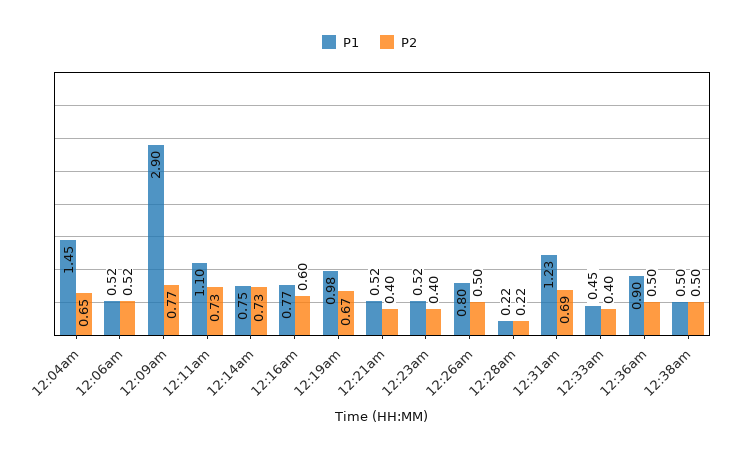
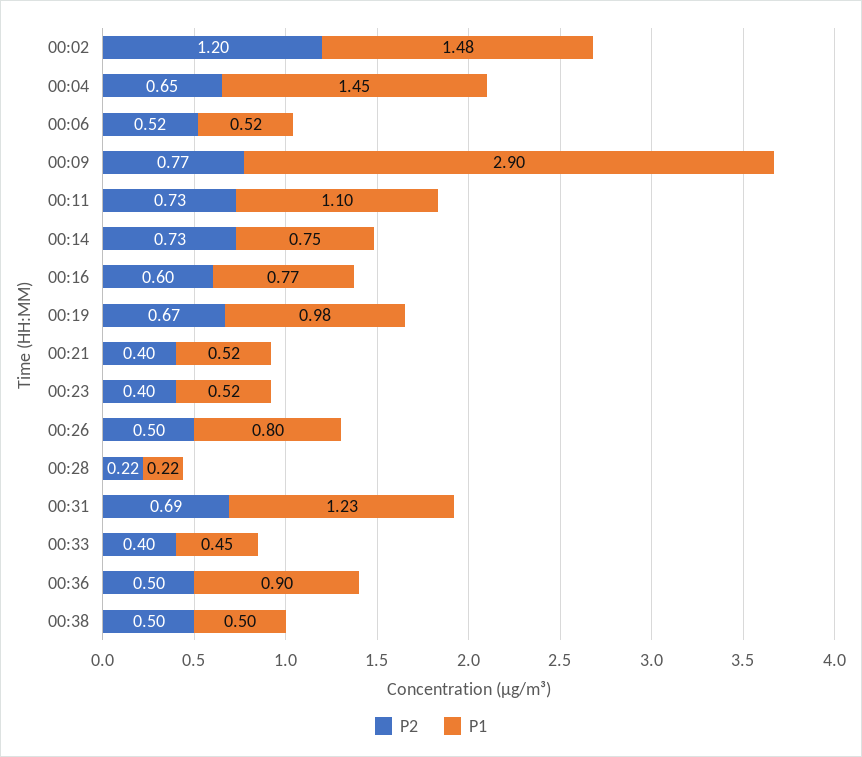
  {
    "P1": {
      "12:04am": 1.45,
      "12:06am": 0.52,
      "12:09am": 2.9,
      "12:11am": 1.1,
      "12:14am": 0.75,
      "12:16am": 0.77,
      "12:19am": 0.98,
      "12:21am": 0.52,
      "12:23am": 0.52,
      "12:26am": 0.8,
      "12:28am": 0.22,
      "12:31am": 1.23,
      "12:33am": 0.45,
      "12:36am": 0.9,
-     "12:38am": 0.5
+     "12:38am": 0.5,
+     "00:02": 1.48
    },
    "P2": {
      "12:04am": 0.65,
      "12:06am": 0.52,
      "12:09am": 0.77,
      "12:11am": 0.73,
      "12:14am": 0.73,
      "12:16am": 0.6,
      "12:19am": 0.67,
      "12:21am": 0.4,
      "12:23am": 0.4,
      "12:26am": 0.5,
      "12:28am": 0.22,
      "12:31am": 0.69,
      "12:33am": 0.4,
      "12:36am": 0.5,
-     "12:38am": 0.5
+     "12:38am": 0.5,
+     "00:02": 1.2
    }
  }

